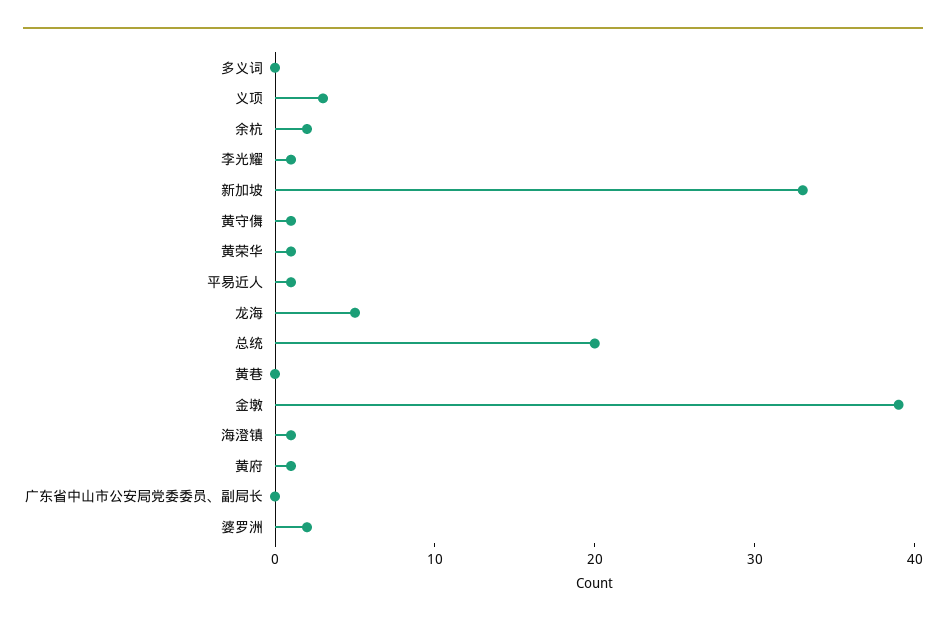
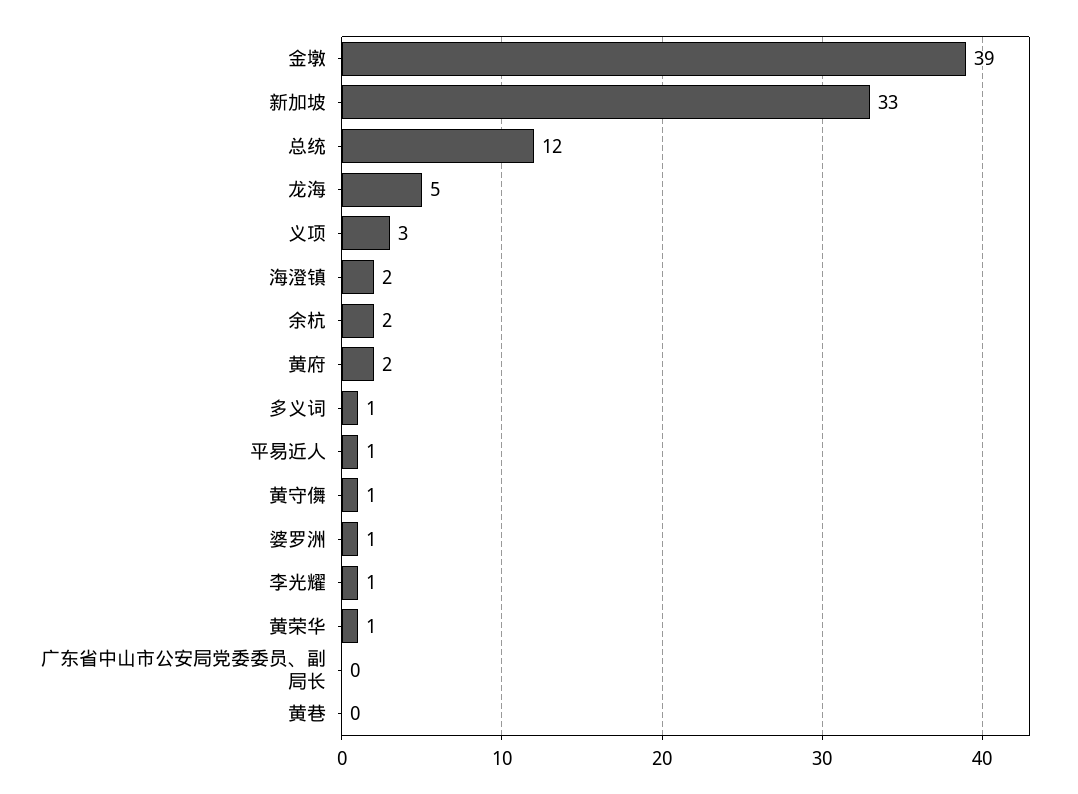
  {
-   "多义词": 0,
+   "多义词": 1,
    "义项": 3,
    "余杭": 2,
    "李光耀": 1,
    "新加坡": 33,
    "黄守儛": 1,
    "黄荣华": 1,
    "平易近人": 1,
    "龙海": 5,
-   "总统": 20,
+   "总统": 12,
    "黄巷": 0,
    "金墩": 39,
-   "海澄镇": 1,
+   "海澄镇": 2,
-   "黄府": 1,
+   "黄府": 2,
    "广东省中山市公安局党委委员、副局长": 0,
-   "婆罗洲": 2
+   "婆罗洲": 1
  }

